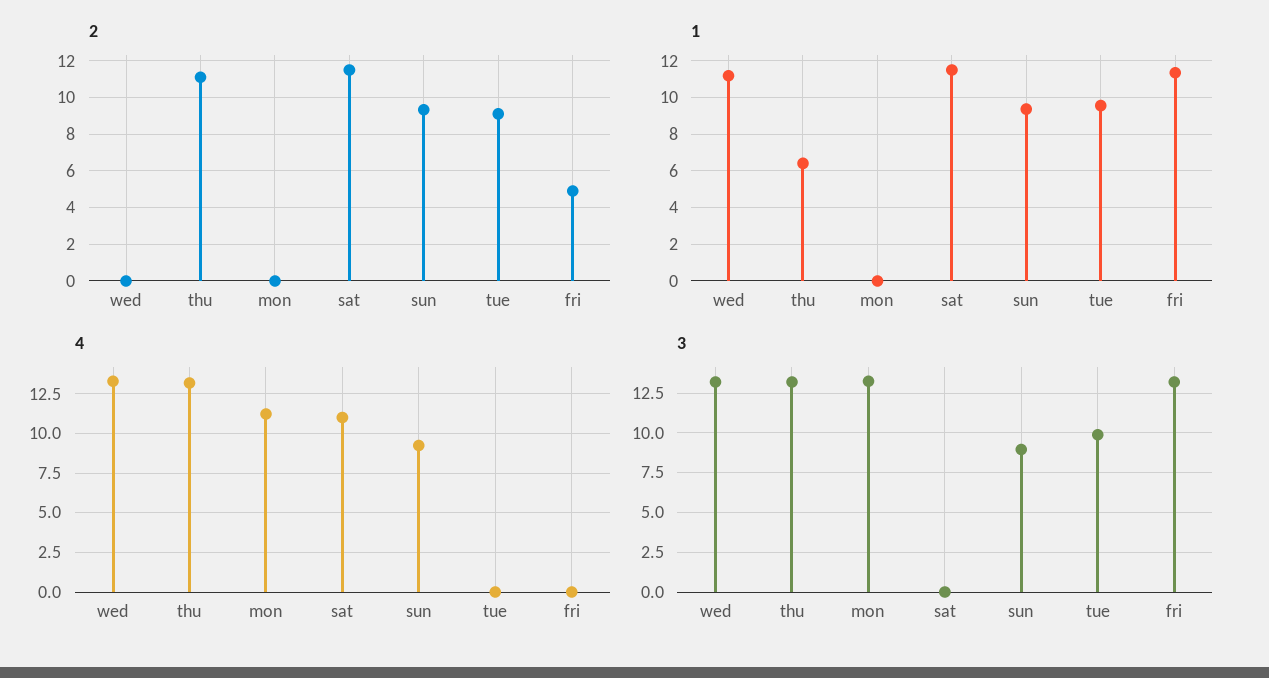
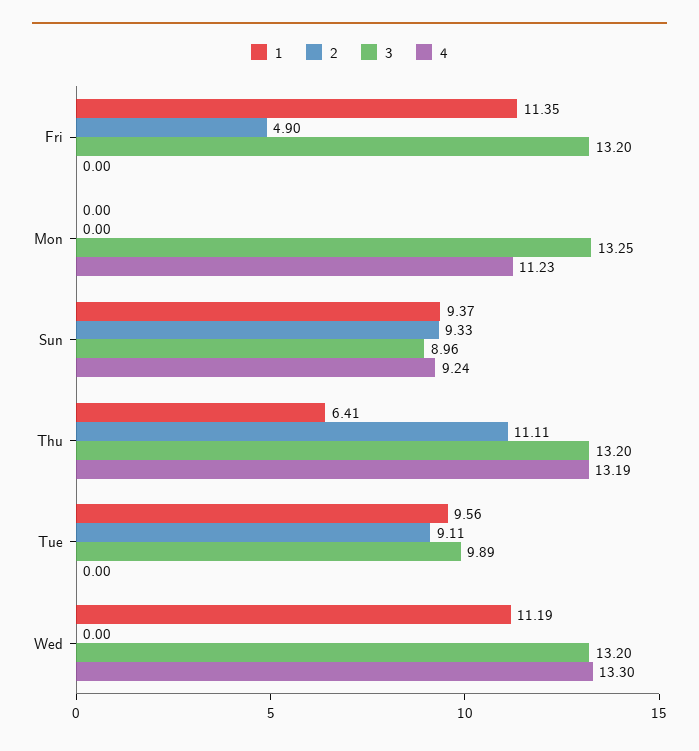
  {
    "2": {
      "wed": 0,
      "thu": 11.11,
      "mon": 0,
-     "sat": 11.5,
      "sun": 9.33,
      "tue": 9.11,
      "fri": 4.9
    },
    "1": {
      "wed": 11.19,
      "thu": 6.41,
      "mon": 0,
-     "sat": 11.5,
      "sun": 9.37,
      "tue": 9.56,
      "fri": 11.35
    },
    "4": {
      "wed": 13.3,
      "thu": 13.19,
      "mon": 11.23,
-     "sat": 11,
      "sun": 9.24,
      "tue": 0,
      "fri": 0
    },
    "3": {
      "wed": 13.2,
      "thu": 13.2,
      "mon": 13.25,
-     "sat": 0,
      "sun": 8.96,
      "tue": 9.89,
      "fri": 13.2
    }
  }

